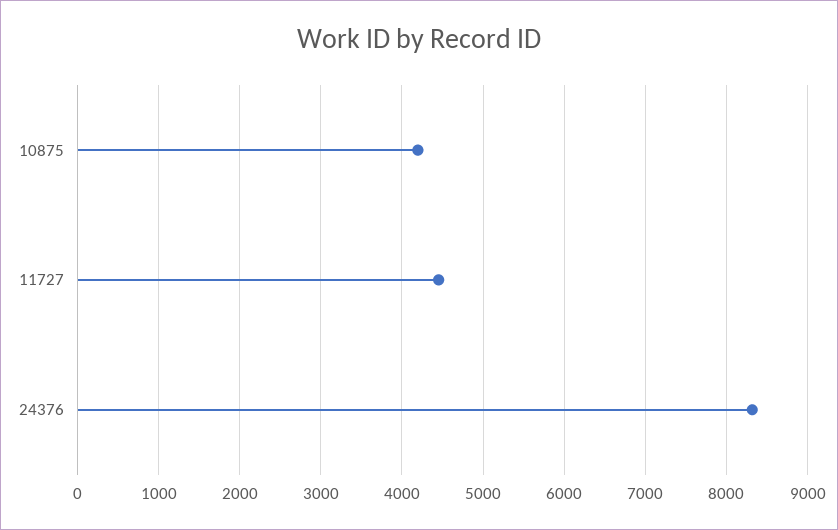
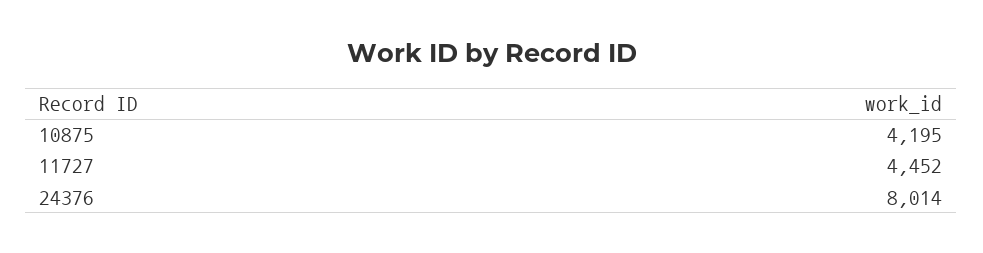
  {
    "10875": 4195,
    "11727": 4452,
-   "24376": 8300
+   "24376": 8014
  }

